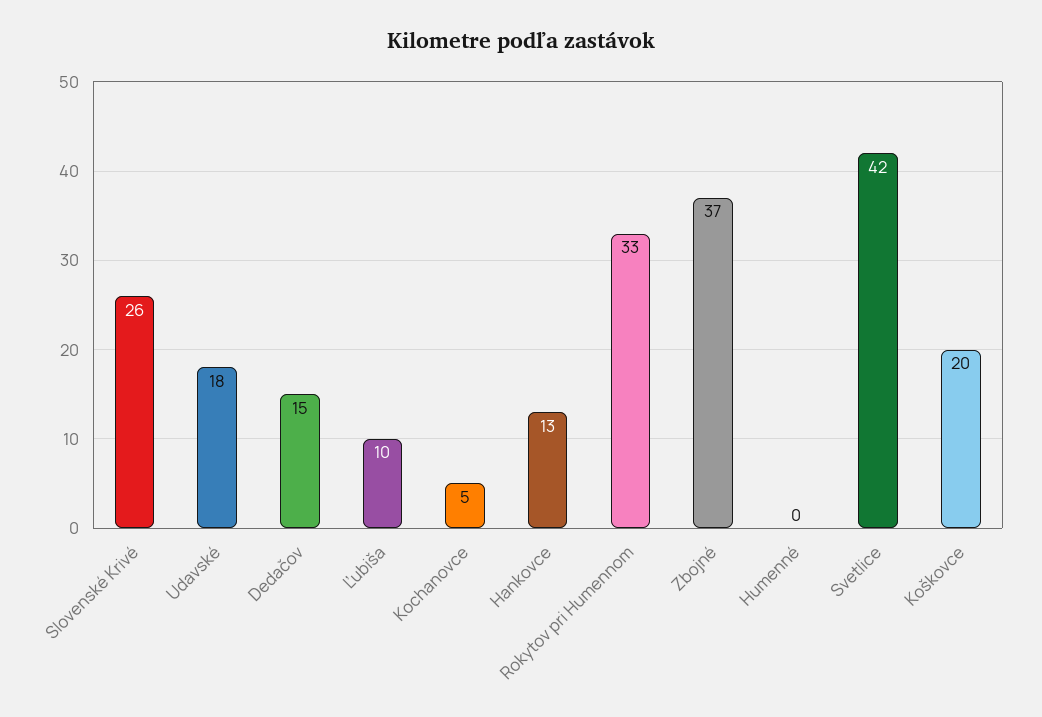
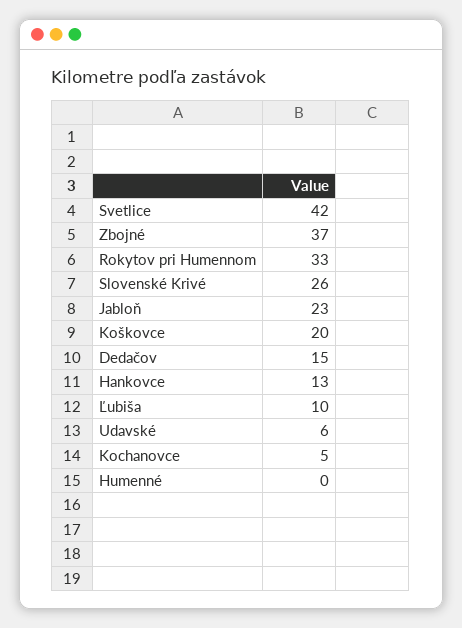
  {
    "Slovenské Krivé": 26,
-   "Udavské": 18,
+   "Udavské": 6,
    "Dedačov": 15,
    "Ľubiša": 10,
    "Kochanovce": 5,
    "Hankovce": 13,
    "Rokytov pri Humennom": 33,
    "Zbojné": 37,
    "Humenné": 0,
    "Svetlice": 42,
-   "Koškovce": 20
+   "Koškovce": 20,
+   "Jabloň": 23
  }

